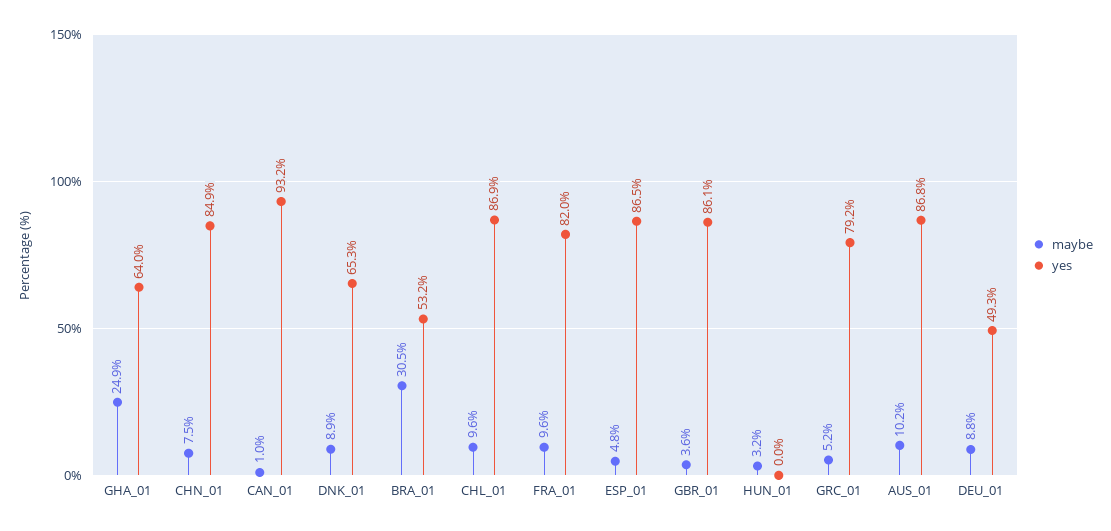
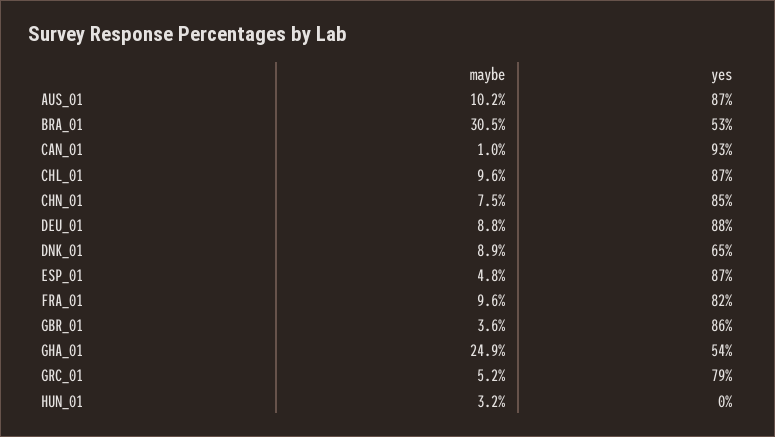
  {
    "maybe": {
      "GHA_01": 24.9,
      "CHN_01": 7.5,
      "CAN_01": 1,
      "DNK_01": 8.9,
      "BRA_01": 30.5,
      "CHL_01": 9.6,
      "FRA_01": 9.6,
      "ESP_01": 4.8,
      "GBR_01": 3.6,
      "HUN_01": 3.2,
      "GRC_01": 5.2,
      "AUS_01": 10.2,
      "DEU_01": 8.8
    },
    "yes": {
-     "GHA_01": 64,
+     "GHA_01": 54,
      "CHN_01": 84.9,
      "CAN_01": 93.2,
      "DNK_01": 65.3,
      "BRA_01": 53.2,
      "CHL_01": 86.9,
      "FRA_01": 82,
      "ESP_01": 86.5,
      "GBR_01": 86.1,
      "HUN_01": 0,
      "GRC_01": 79.2,
      "AUS_01": 86.8,
-     "DEU_01": 49.3
+     "DEU_01": 88
    }
  }

